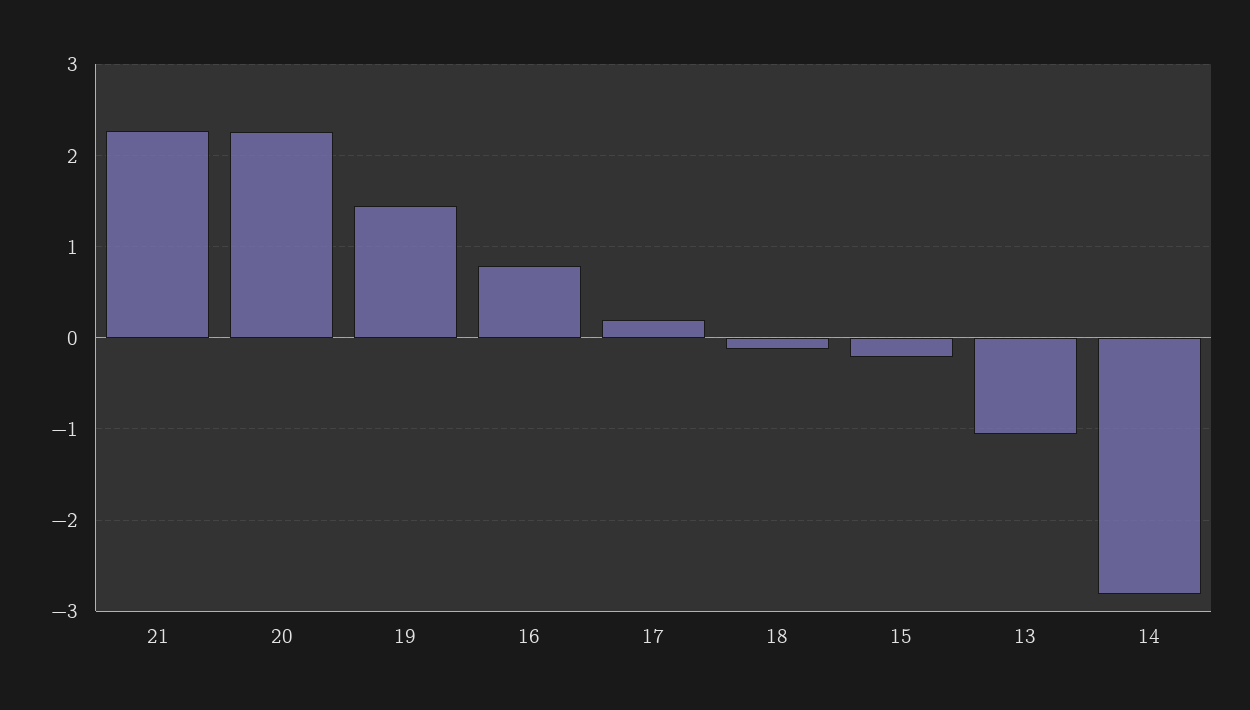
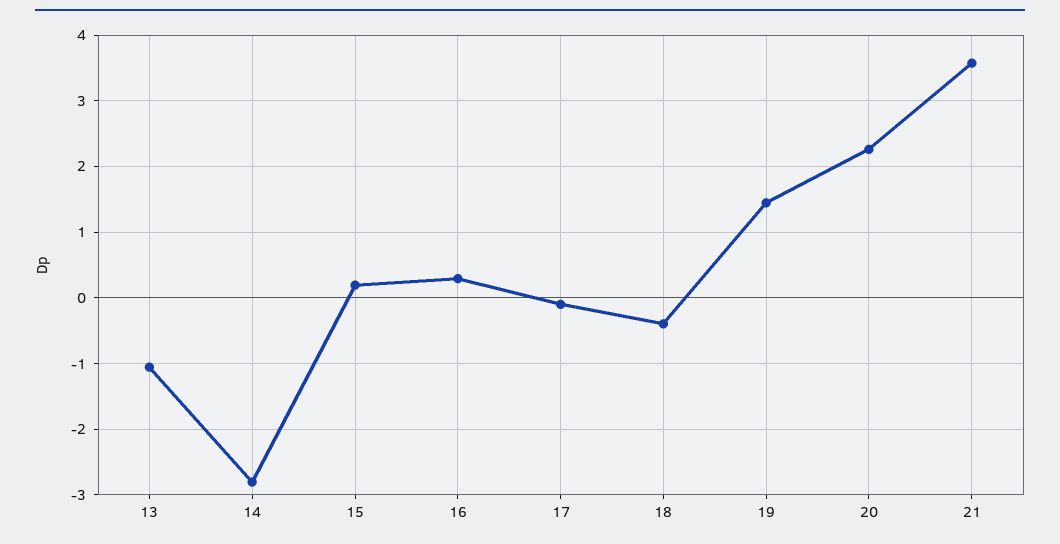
  {
-   "21": 2.3,
+   "21": 3.6,
    "20": 2.3,
    "19": 1.4,
-   "16": 0.8,
+   "16": 0.3,
-   "17": 0.2,
+   "17": -0.1,
-   "18": -0.1,
+   "18": -0.4,
-   "15": -0.2,
+   "15": 0.2,
    "13": -1.1,
    "14": -2.8
  }

